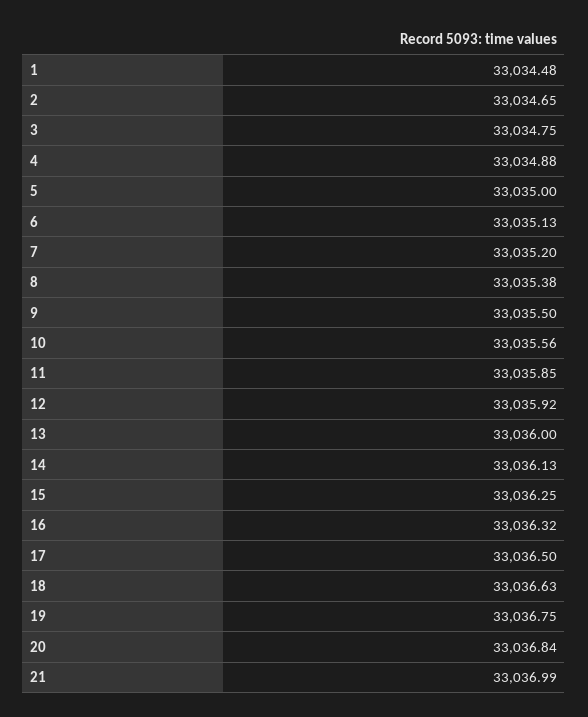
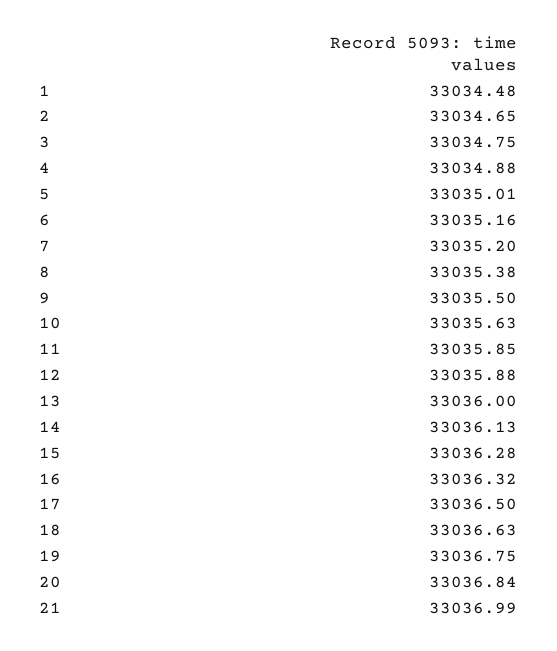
  {
    "1": 33034.48,
    "2": 33034.65,
    "3": 33034.75,
    "4": 33034.88,
-   "5": 33035,
+   "5": 33035.01,
-   "6": 33035.13,
+   "6": 33035.16,
    "7": 33035.2,
    "8": 33035.38,
    "9": 33035.5,
-   "10": 33035.56,
+   "10": 33035.63,
    "11": 33035.85,
-   "12": 33035.92,
+   "12": 33035.88,
    "13": 33036,
    "14": 33036.13,
-   "15": 33036.25,
+   "15": 33036.28,
    "16": 33036.32,
    "17": 33036.5,
    "18": 33036.63,
    "19": 33036.75,
    "20": 33036.84,
    "21": 33036.99
  }

